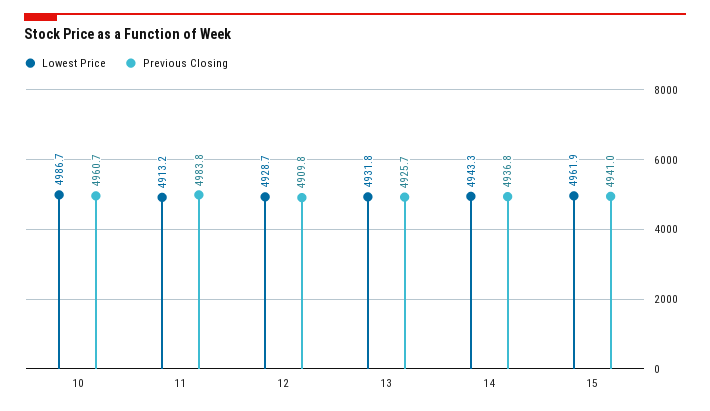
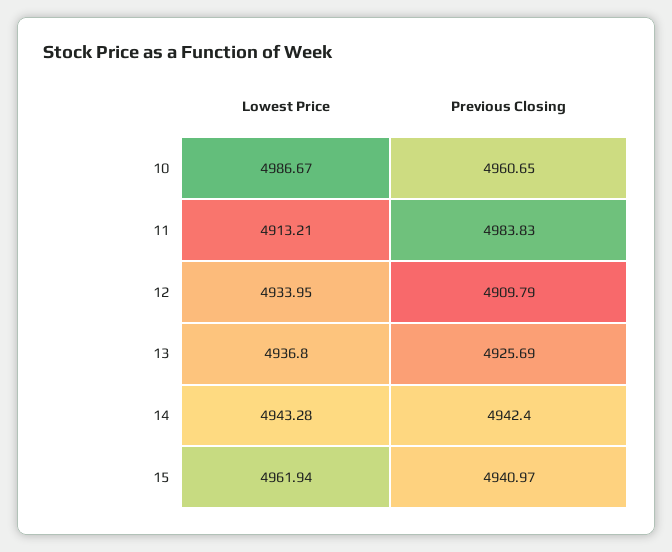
  {
    "Lowest Price": {
      "10": 4986.67,
      "11": 4913.21,
-     "12": 4928.7,
+     "12": 4933.95,
-     "13": 4931.8,
+     "13": 4936.8,
      "14": 4943.28,
      "15": 4961.94
    },
    "Previous Closing": {
      "10": 4960.65,
      "11": 4983.83,
      "12": 4909.79,
      "13": 4925.69,
-     "14": 4936.8,
+     "14": 4942.4,
      "15": 4940.97
    }
  }

